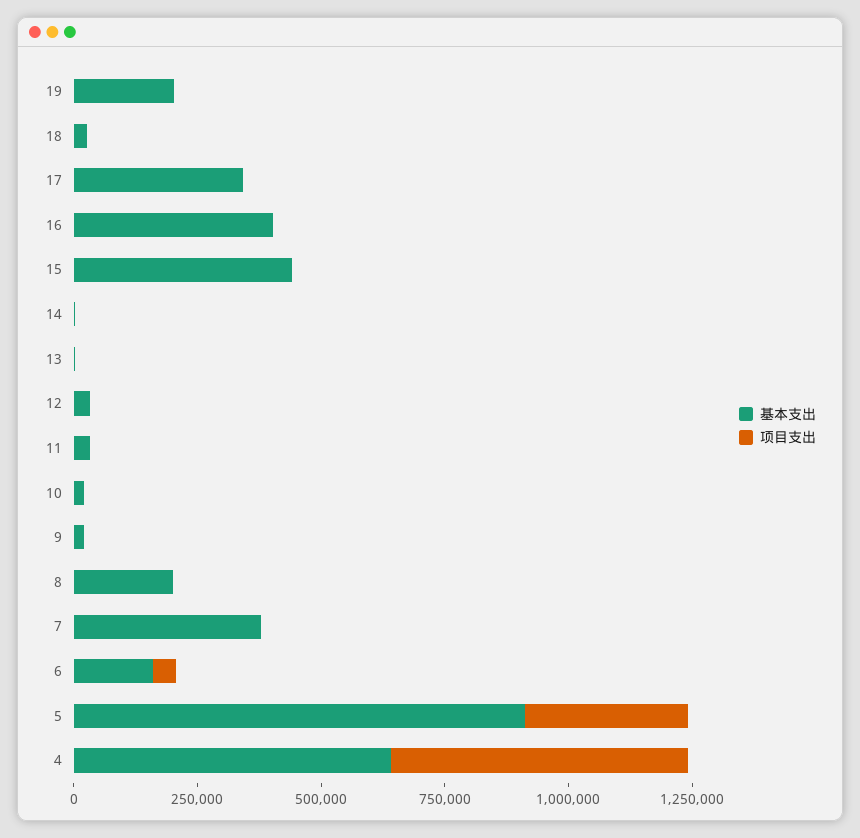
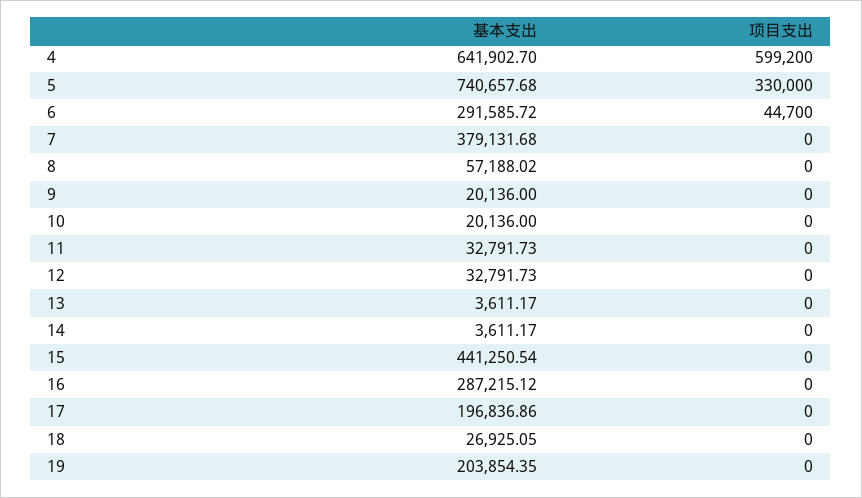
  {
    "基本支出": {
      "19": 203854.35,
      "18": 26925.05,
-     "17": 350000,
+     "17": 196836.86,
-     "16": 400000,
+     "16": 287215.12,
      "15": 441250.54,
      "14": 3611.17,
      "13": 3611.17,
      "12": 32791.73,
      "11": 32791.73,
      "10": 20136,
      "9": 20136,
-     "8": 200000,
+     "8": 57188.02,
      "7": 379131.68,
-     "6": 150000,
+     "6": 291585.72,
-     "5": 900000,
+     "5": 740657.68,
      "4": 641902.7
    },
    "项目支出": {
      "19": 0,
      "18": 0,
      "17": 0,
      "16": 0,
      "15": 0,
      "14": 0,
      "13": 0,
      "12": 0,
      "11": 0,
      "10": 0,
      "9": 0,
      "8": 0,
      "7": 0,
      "6": 44700,
      "5": 330000,
      "4": 599200
    }
  }

